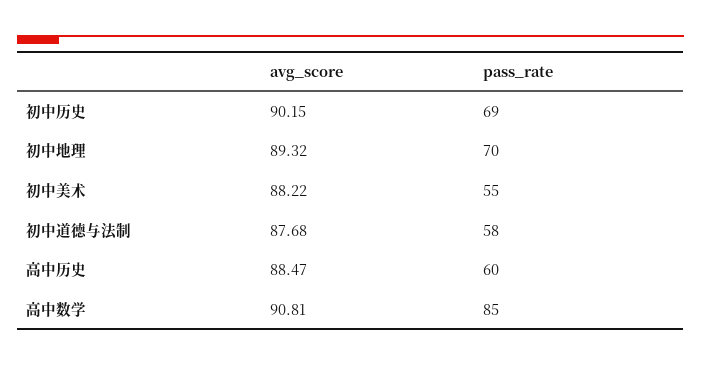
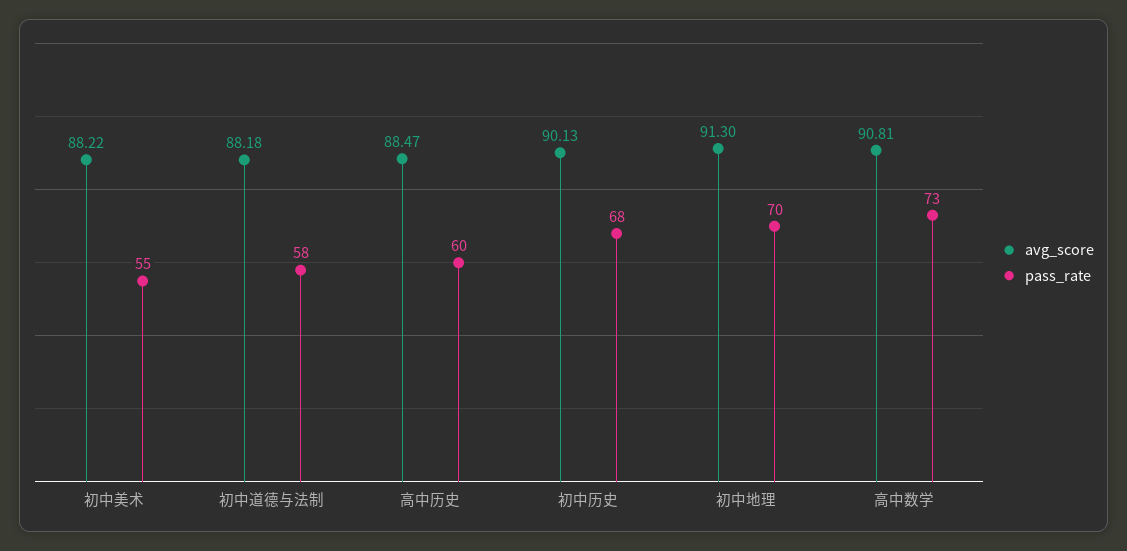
  {
    "avg_score": {
-     "初中历史": 90.15,
+     "初中历史": 90.13,
-     "初中地理": 89.32,
+     "初中地理": 91.3,
      "初中美术": 88.22,
-     "初中道德与法制": 87.68,
+     "初中道德与法制": 88.18,
      "高中历史": 88.47,
      "高中数学": 90.81
    },
    "pass_rate": {
-     "初中历史": 69,
+     "初中历史": 68,
      "初中地理": 70,
      "初中美术": 55,
      "初中道德与法制": 58,
      "高中历史": 60,
-     "高中数学": 85
+     "高中数学": 73
    }
  }

